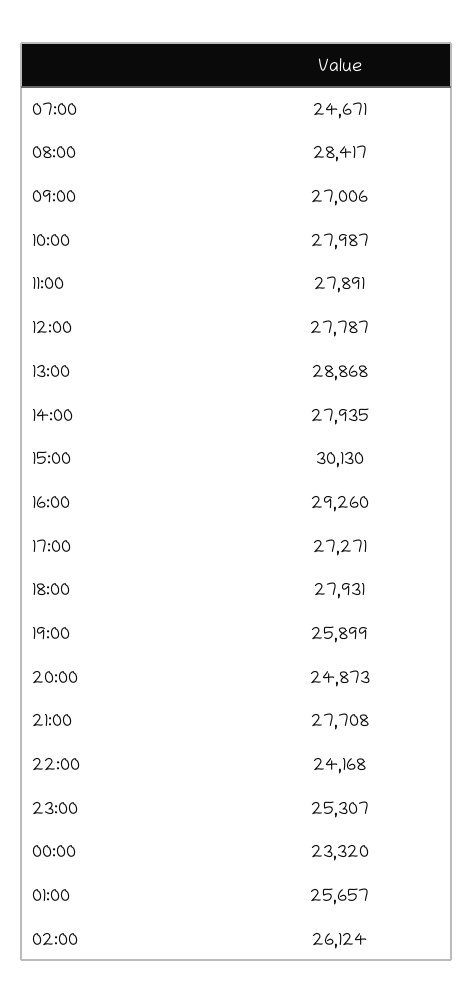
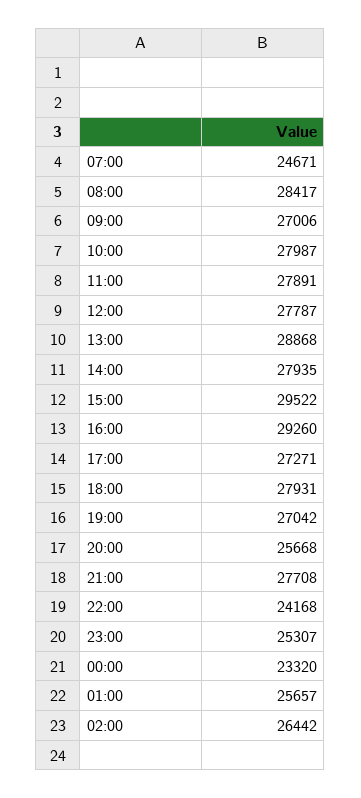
  {
    "07:00": 24671,
    "08:00": 28417,
    "09:00": 27006,
    "10:00": 27987,
    "11:00": 27891,
    "12:00": 27787,
    "13:00": 28868,
    "14:00": 27935,
-   "15:00": 30130,
+   "15:00": 29522,
    "16:00": 29260,
    "17:00": 27271,
    "18:00": 27931,
-   "19:00": 25899,
+   "19:00": 27042,
-   "20:00": 24873,
+   "20:00": 25668,
    "21:00": 27708,
    "22:00": 24168,
    "23:00": 25307,
    "00:00": 23320,
    "01:00": 25657,
-   "02:00": 26124
+   "02:00": 26442
  }

